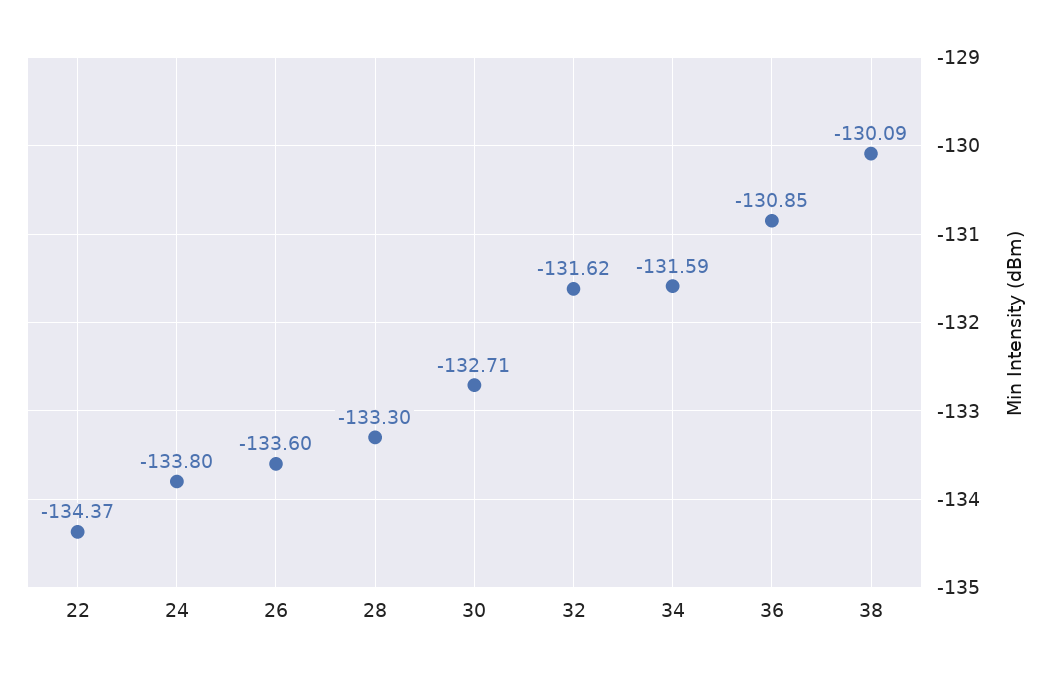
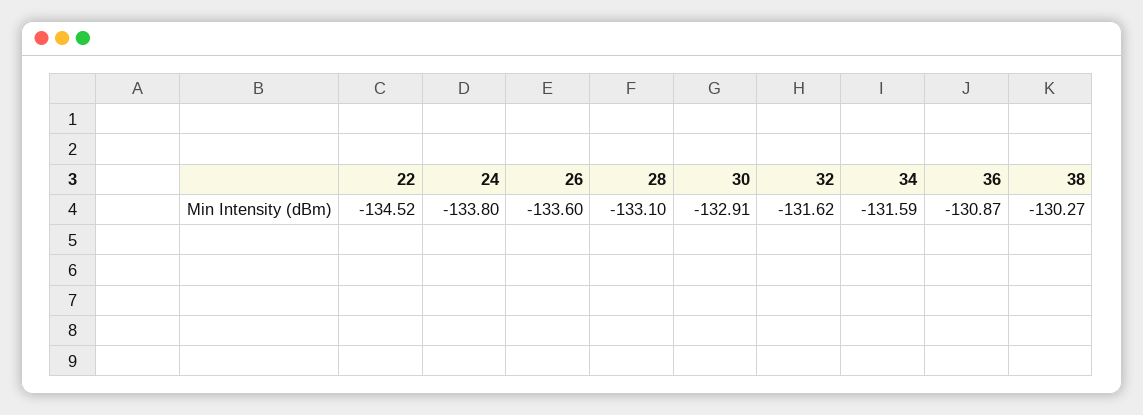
  {
-   "22": -134.37,
+   "22": -134.52,
    "24": -133.8,
    "26": -133.6,
-   "28": -133.3,
+   "28": -133.1,
-   "30": -132.71,
+   "30": -132.91,
    "32": -131.62,
    "34": -131.59,
-   "36": -130.85,
+   "36": -130.87,
-   "38": -130.09
+   "38": -130.27
  }

